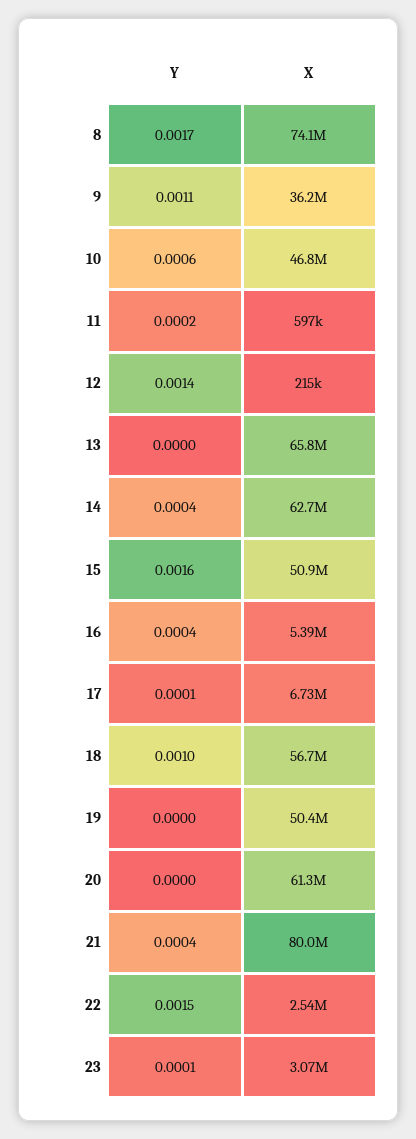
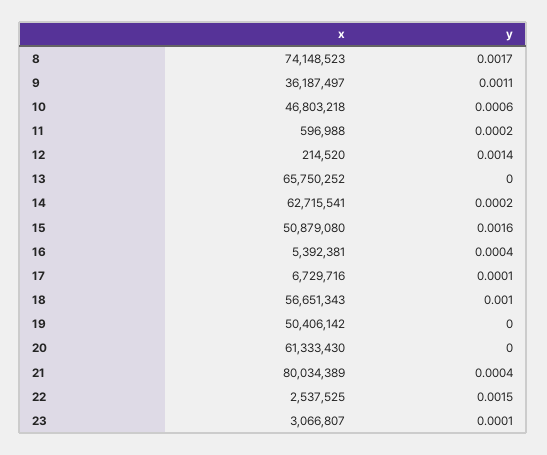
  {
    "Y": {
      "8": 0.0017,
      "9": 0.0011,
      "10": 0.0006,
      "11": 0.0002,
      "12": 0.0014,
      "13": 0,
-     "14": 0.0004,
+     "14": 0.0002,
      "15": 0.0016,
      "16": 0.0004,
      "17": 0.0001,
      "18": 0.001,
      "19": 0,
      "20": 0,
      "21": 0.0004,
      "22": 0.0015,
      "23": 0.0001
    },
    "X": {
      "8": 74148523,
      "9": 36187497,
      "10": 46803218,
      "11": 596988,
      "12": 214520,
      "13": 65750252,
      "14": 62715541,
      "15": 50879080,
      "16": 5392381,
      "17": 6729716,
      "18": 56651343,
      "19": 50406142,
      "20": 61333430,
      "21": 80034389,
      "22": 2537525,
      "23": 3066807
    }
  }

